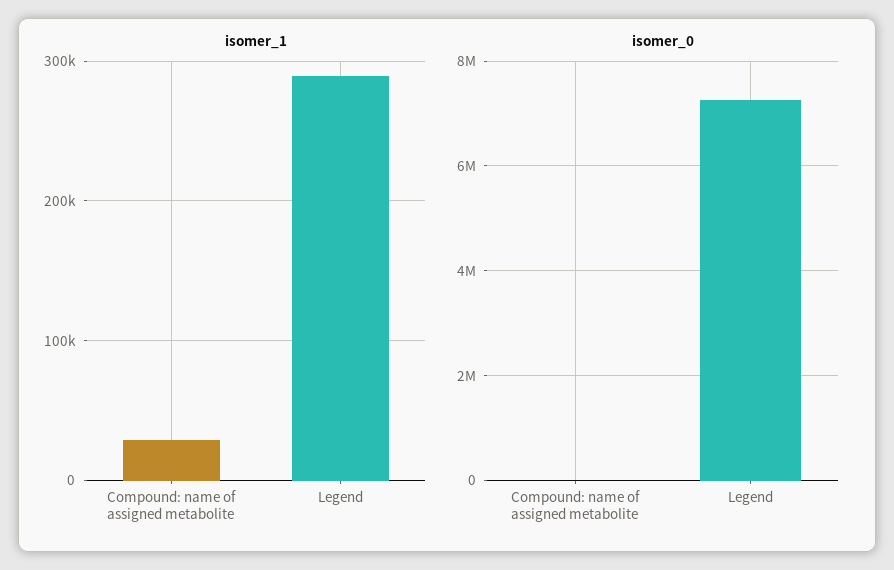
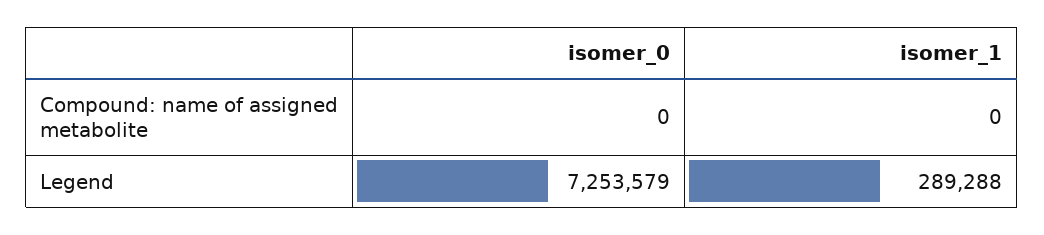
  {
    "isomer_1": {
-     "Compound: name of assigned metabolite": 30000,
+     "Compound: name of assigned metabolite": 0,
      "Legend": 289288
    },
    "isomer_0": {
      "Compound: name of assigned metabolite": 0,
      "Legend": 7253579
    }
  }

